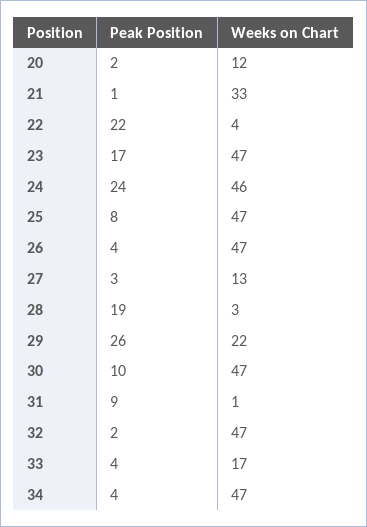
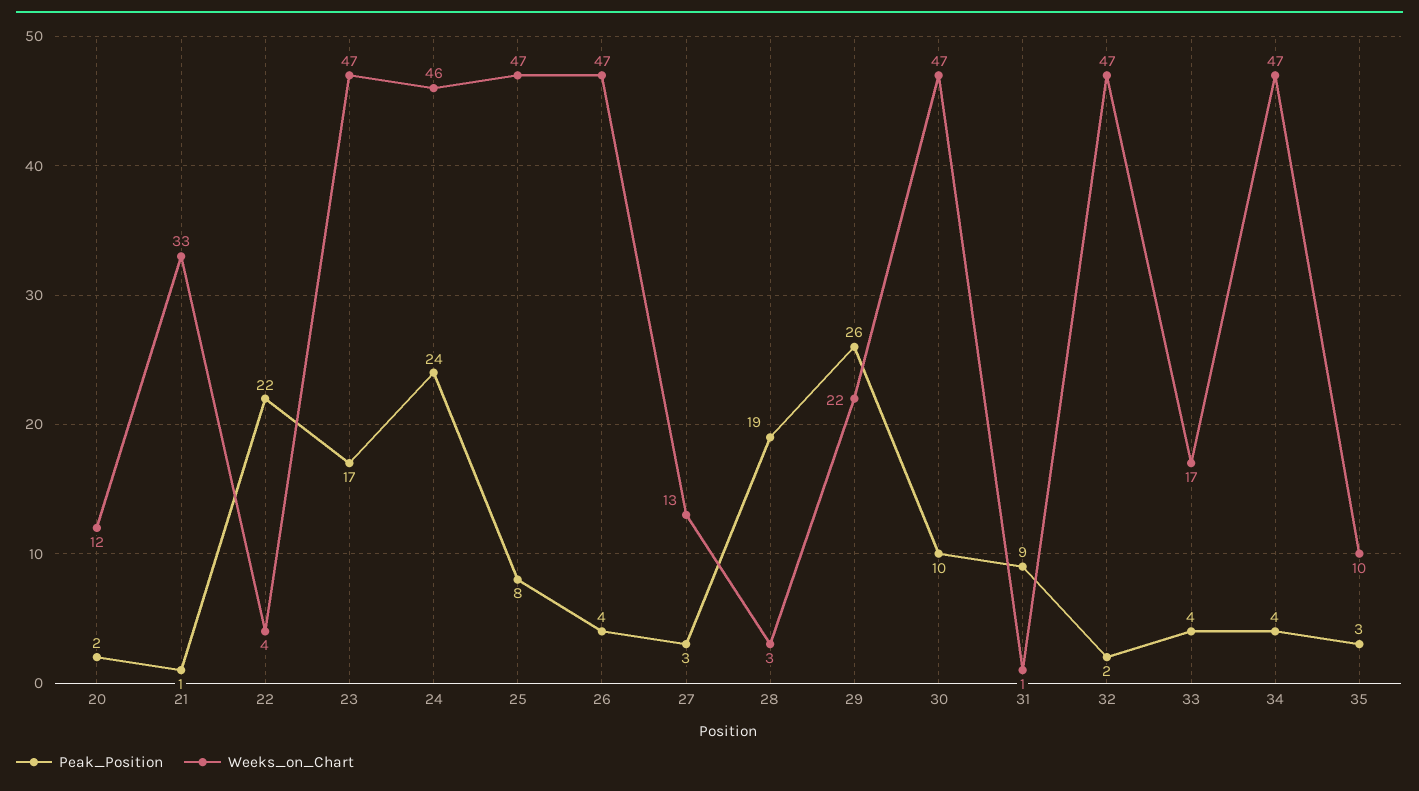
  {
    "Peak Position": {
      "20": 2,
      "21": 1,
      "22": 22,
      "23": 17,
      "24": 24,
      "25": 8,
      "26": 4,
      "27": 3,
      "28": 19,
      "29": 26,
      "30": 10,
      "31": 9,
      "32": 2,
      "33": 4,
-     "34": 4
+     "34": 4,
+     "35": 3
    },
    "Weeks on Chart": {
      "20": 12,
      "21": 33,
      "22": 4,
      "23": 47,
      "24": 46,
      "25": 47,
      "26": 47,
      "27": 13,
      "28": 3,
      "29": 22,
      "30": 47,
      "31": 1,
      "32": 47,
      "33": 17,
-     "34": 47
+     "34": 47,
+     "35": 10
    }
  }

